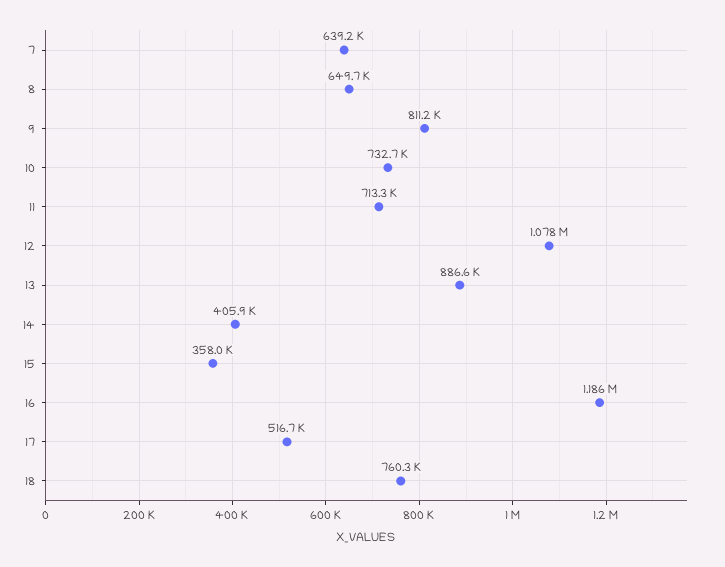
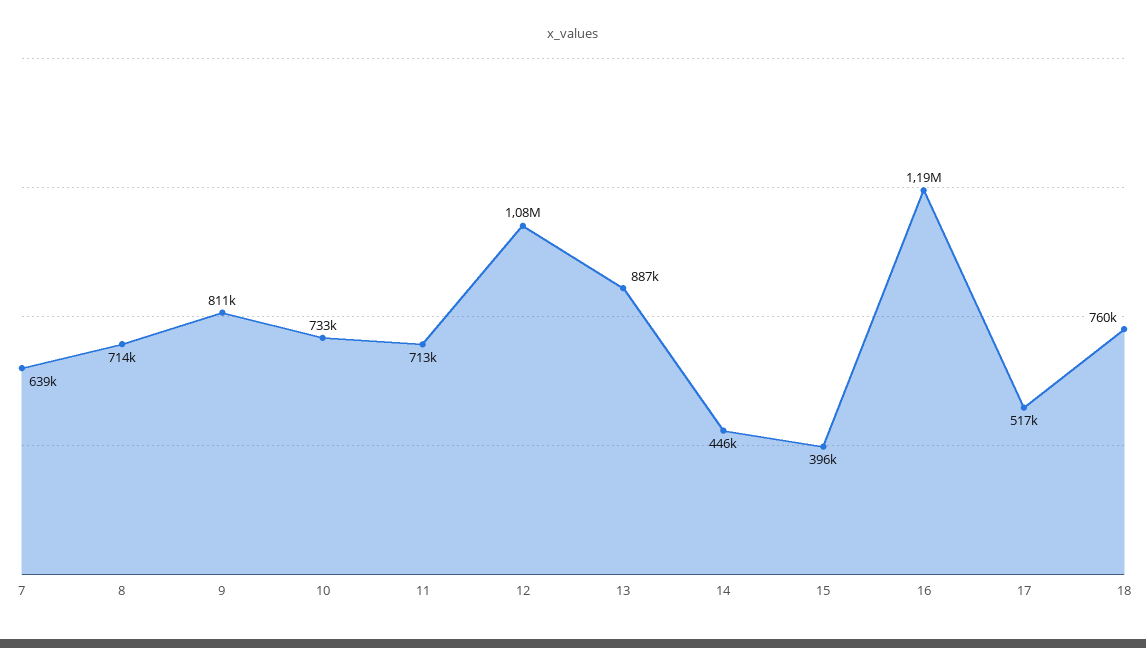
  {
    "7": 639200,
-   "8": 649700,
+   "8": 714000,
    "9": 811200,
    "10": 732700,
    "11": 713300,
    "12": 1078000,
    "13": 886600,
-   "14": 405900,
+   "14": 446000,
-   "15": 358000,
+   "15": 396000,
    "16": 1186000,
    "17": 516700,
    "18": 760300
  }

